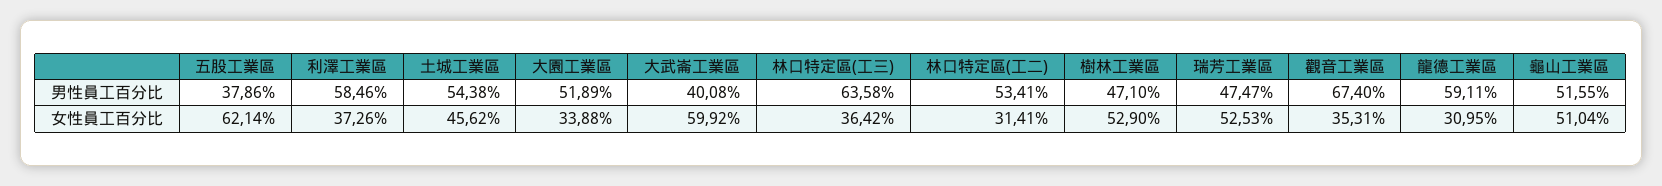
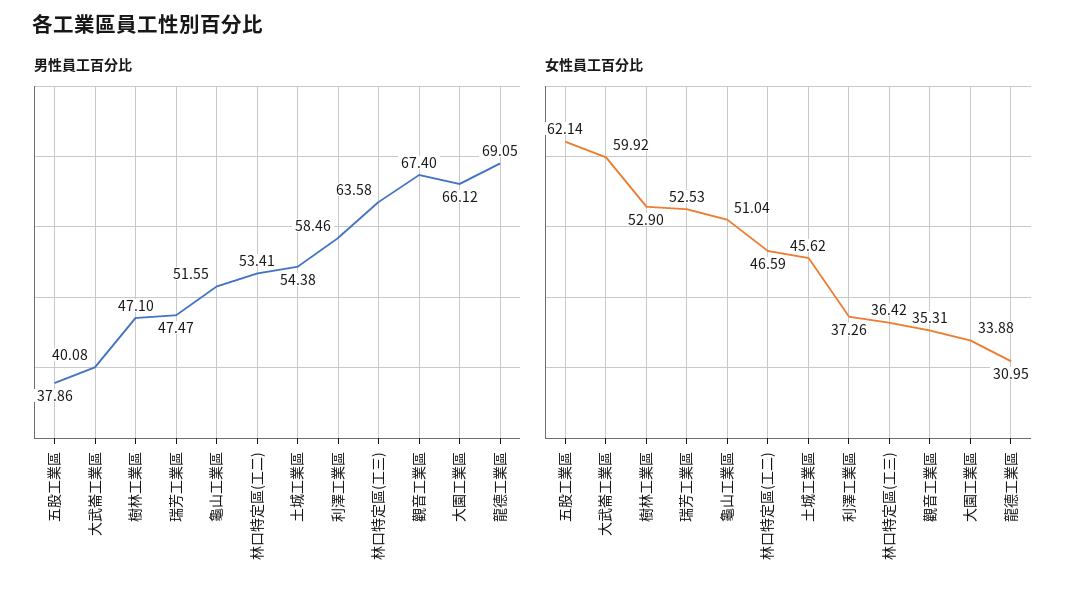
  {
    "男性員工百分比": {
      "五股工業區": 37.86,
      "利澤工業區": 58.46,
      "土城工業區": 54.38,
-     "大園工業區": 51.89,
+     "大園工業區": 66.12,
      "大武崙工業區": 40.08,
      "林口特定區(工三)": 63.58,
      "林口特定區(工二)": 53.41,
      "樹林工業區": 47.1,
      "瑞芳工業區": 47.47,
      "觀音工業區": 67.4,
-     "龍德工業區": 59.11,
+     "龍德工業區": 69.05,
      "龜山工業區": 51.55
    },
    "女性員工百分比": {
      "五股工業區": 62.14,
      "利澤工業區": 37.26,
      "土城工業區": 45.62,
      "大園工業區": 33.88,
      "大武崙工業區": 59.92,
      "林口特定區(工三)": 36.42,
-     "林口特定區(工二)": 31.41,
+     "林口特定區(工二)": 46.59,
      "樹林工業區": 52.9,
      "瑞芳工業區": 52.53,
      "觀音工業區": 35.31,
      "龍德工業區": 30.95,
      "龜山工業區": 51.04
    }
  }

